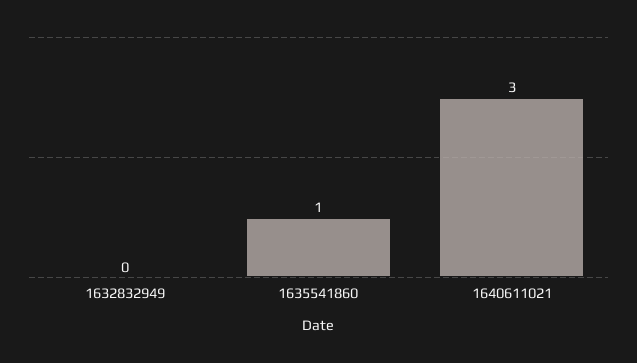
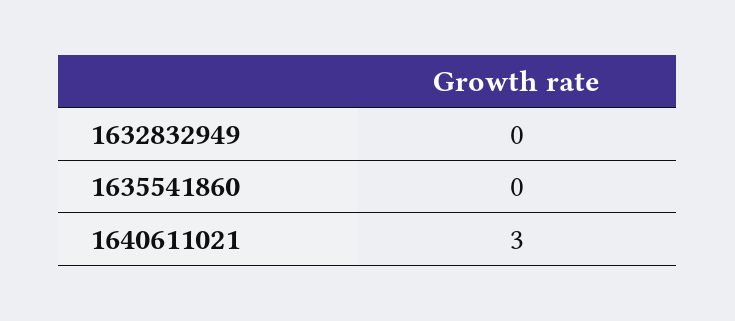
  {
    "1632832949": 0,
-   "1635541860": 1,
+   "1635541860": 0,
    "1640611021": 3
  }

